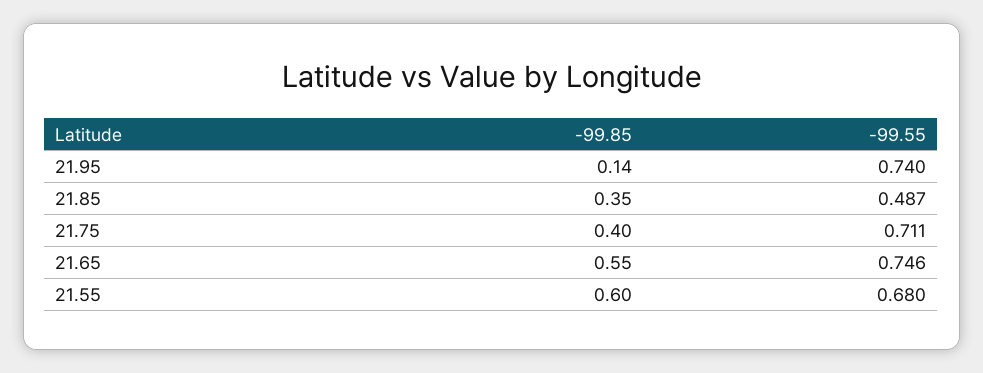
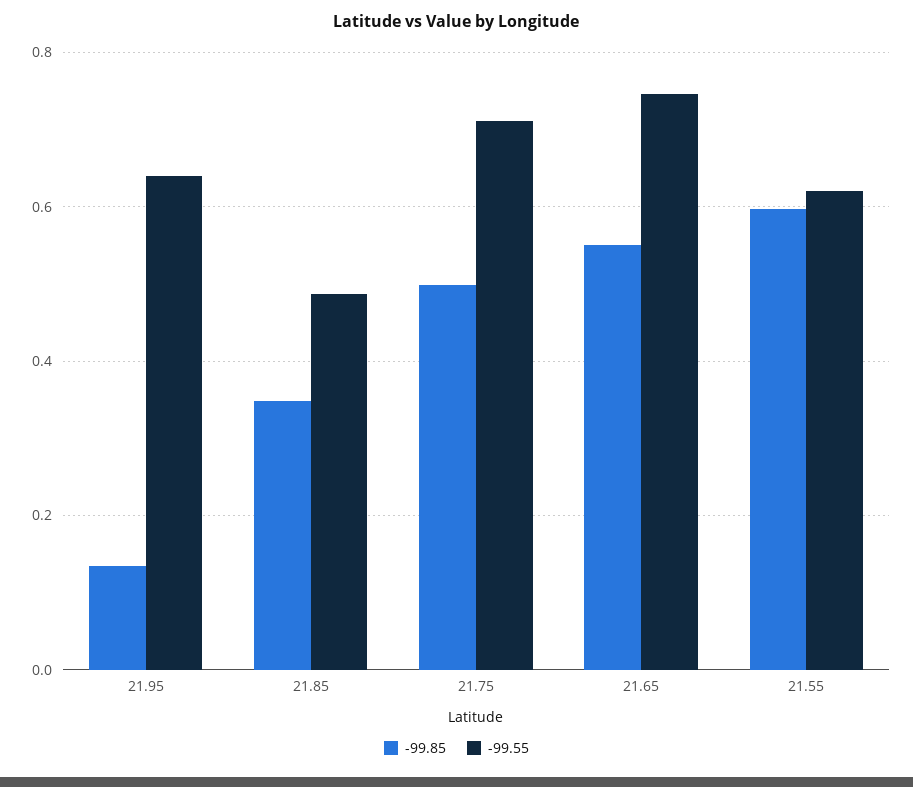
  {
    "-99.85": {
      "21.95": 0.14,
      "21.85": 0.35,
-     "21.75": 0.4,
+     "21.75": 0.5,
      "21.65": 0.55,
      "21.55": 0.6
    },
    "-99.55": {
-     "21.95": 0.74,
+     "21.95": 0.64,
      "21.85": 0.487,
      "21.75": 0.711,
      "21.65": 0.746,
-     "21.55": 0.68
+     "21.55": 0.62
    }
  }

